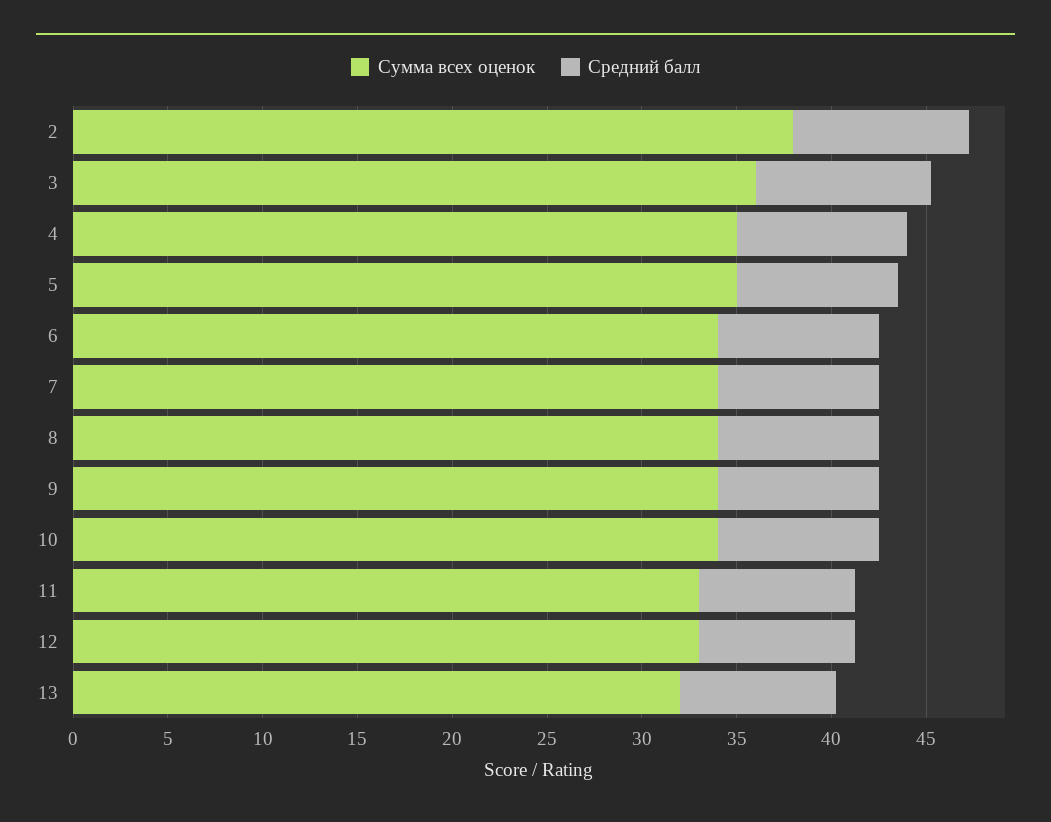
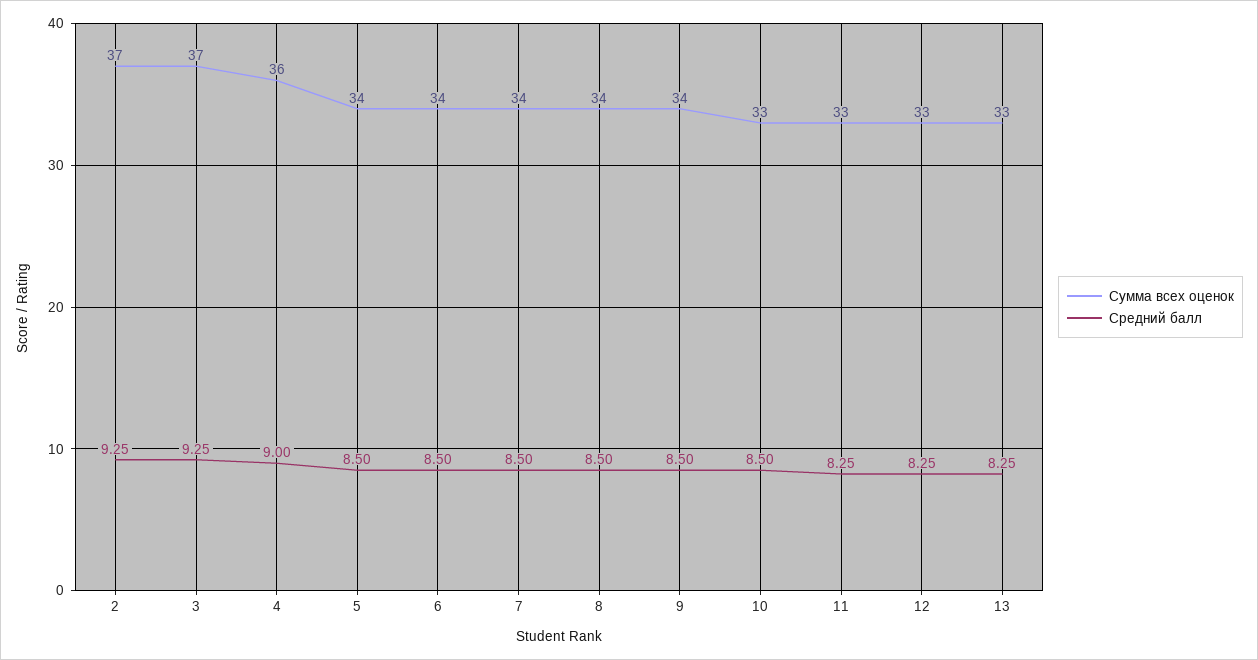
  {
    "Сумма всех оценок": {
-     "2": 38,
+     "2": 37,
-     "3": 36,
+     "3": 37,
-     "4": 35,
+     "4": 36,
-     "5": 35,
+     "5": 34,
      "6": 34,
      "7": 34,
      "8": 34,
      "9": 34,
-     "10": 34,
+     "10": 33,
      "11": 33,
      "12": 33,
-     "13": 32
+     "13": 33
    },
    "Средний балл": {
      "2": 9.25,
      "3": 9.25,
      "4": 9,
      "5": 8.5,
      "6": 8.5,
      "7": 8.5,
      "8": 8.5,
      "9": 8.5,
      "10": 8.5,
      "11": 8.25,
      "12": 8.25,
      "13": 8.25
    }
  }

